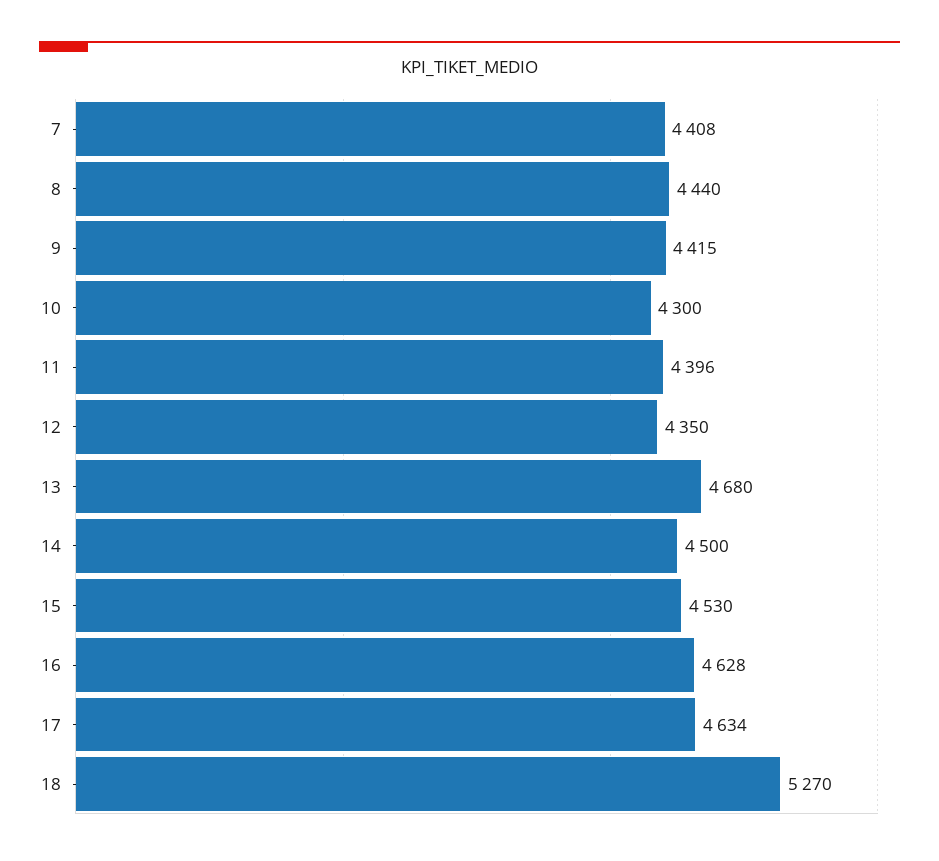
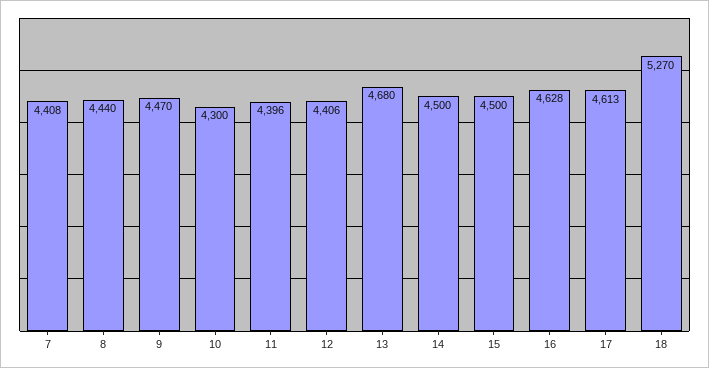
  {
    "7": 4408,
    "8": 4440,
-   "9": 4415,
+   "9": 4470,
    "10": 4300,
    "11": 4396,
-   "12": 4350,
+   "12": 4406,
    "13": 4680,
    "14": 4500,
-   "15": 4530,
+   "15": 4500,
    "16": 4628,
-   "17": 4634,
+   "17": 4613,
    "18": 5270
  }

